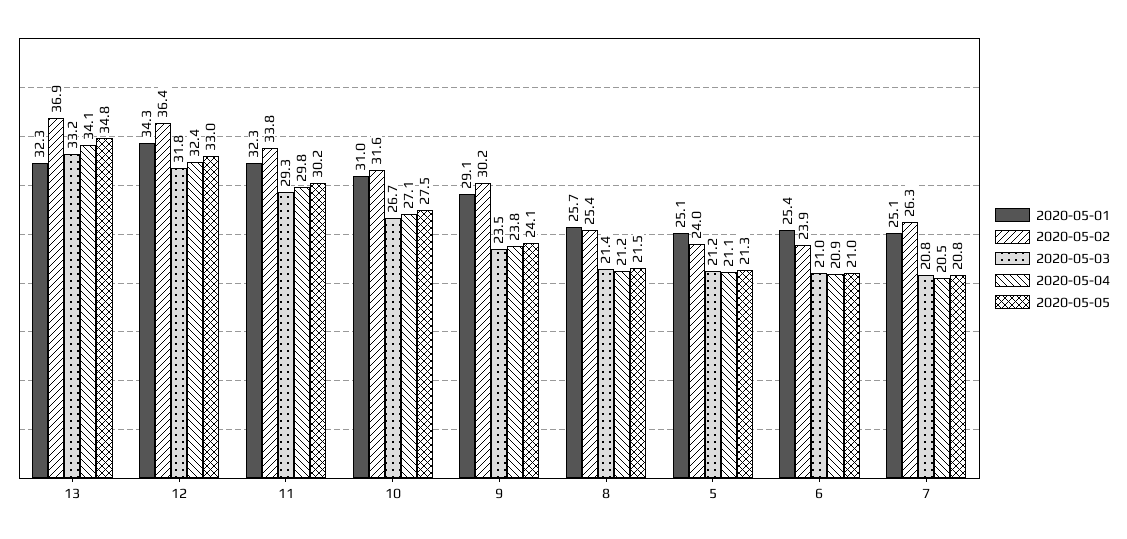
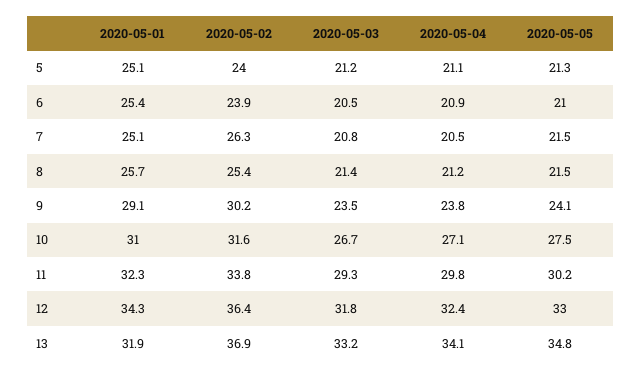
  {
    "2020-05-01": {
-     "13": 32.3,
+     "13": 31.9,
      "12": 34.3,
      "11": 32.3,
      "10": 31,
      "9": 29.1,
      "8": 25.7,
      "5": 25.1,
      "6": 25.4,
      "7": 25.1
    },
    "2020-05-02": {
      "13": 36.9,
      "12": 36.4,
      "11": 33.8,
      "10": 31.6,
      "9": 30.2,
      "8": 25.4,
      "5": 24,
      "6": 23.9,
      "7": 26.3
    },
    "2020-05-03": {
      "13": 33.2,
      "12": 31.8,
      "11": 29.3,
      "10": 26.7,
      "9": 23.5,
      "8": 21.4,
      "5": 21.2,
-     "6": 21,
+     "6": 20.5,
      "7": 20.8
    },
    "2020-05-04": {
      "13": 34.1,
      "12": 32.4,
      "11": 29.8,
      "10": 27.1,
      "9": 23.8,
      "8": 21.2,
      "5": 21.1,
      "6": 20.9,
      "7": 20.5
    },
    "2020-05-05": {
      "13": 34.8,
      "12": 33,
      "11": 30.2,
      "10": 27.5,
      "9": 24.1,
      "8": 21.5,
      "5": 21.3,
      "6": 21,
-     "7": 20.8
+     "7": 21.5
    }
  }

